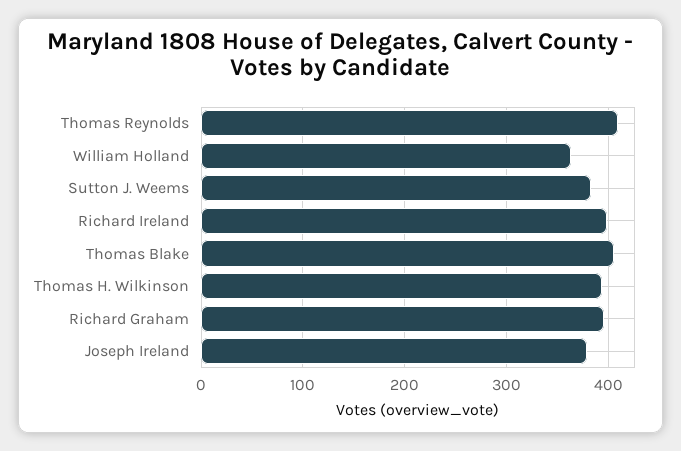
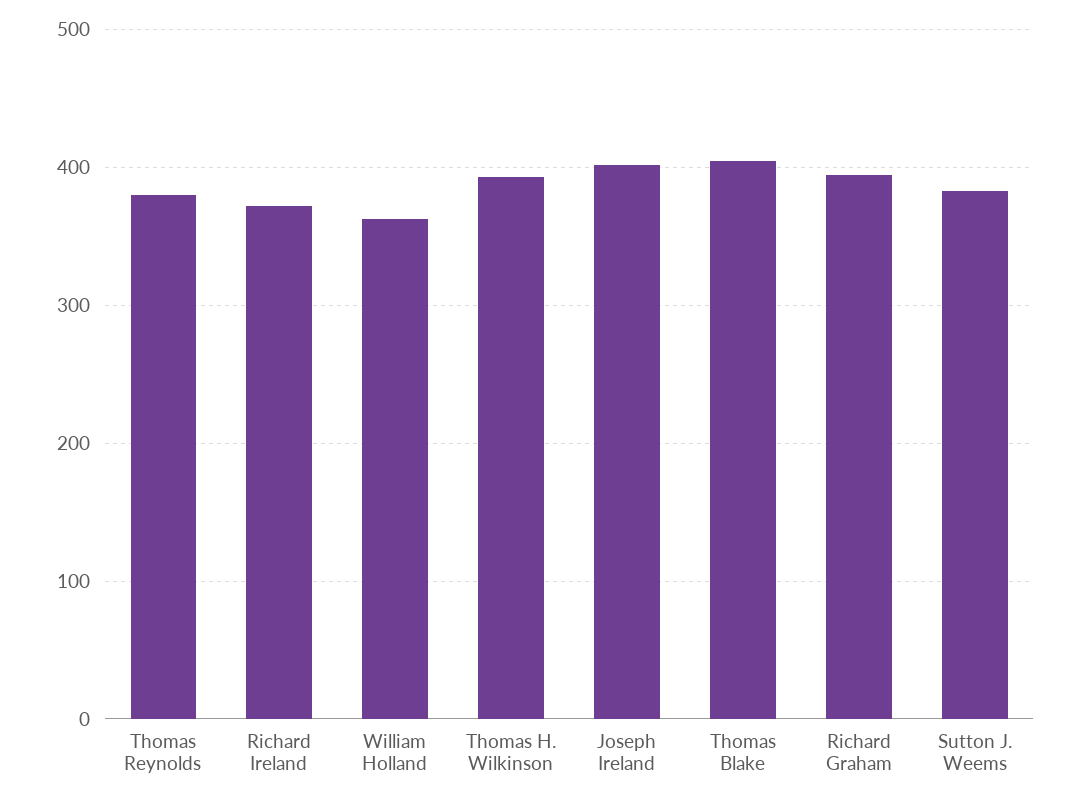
  {
-   "Thomas Reynolds": 410,
+   "Thomas Reynolds": 380,
    "William Holland": 360,
    "Sutton J. Weems": 380,
-   "Richard Ireland": 400,
+   "Richard Ireland": 370,
    "Thomas Blake": 410,
    "Thomas H. Wilkinson": 390,
    "Richard Graham": 400,
-   "Joseph Ireland": 380
+   "Joseph Ireland": 400
  }

